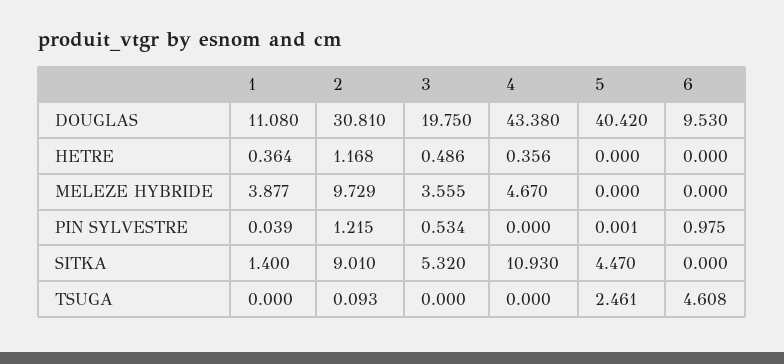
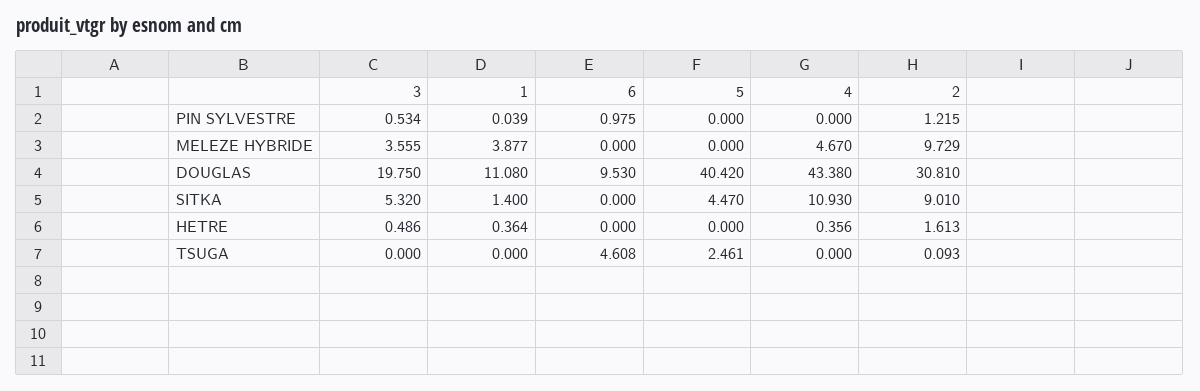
  {
    "1": {
      "DOUGLAS": 11.08,
      "HETRE": 0.364,
      "MELEZE HYBRIDE": 3.877,
      "PIN SYLVESTRE": 0.039,
      "SITKA": 1.4,
      "TSUGA": 0
    },
    "2": {
      "DOUGLAS": 30.81,
-     "HETRE": 1.168,
+     "HETRE": 1.613,
      "MELEZE HYBRIDE": 9.729,
      "PIN SYLVESTRE": 1.215,
      "SITKA": 9.01,
      "TSUGA": 0.093
    },
    "3": {
      "DOUGLAS": 19.75,
      "HETRE": 0.486,
      "MELEZE HYBRIDE": 3.555,
      "PIN SYLVESTRE": 0.534,
      "SITKA": 5.32,
      "TSUGA": 0
    },
    "4": {
      "DOUGLAS": 43.38,
      "HETRE": 0.356,
      "MELEZE HYBRIDE": 4.67,
      "PIN SYLVESTRE": 0,
      "SITKA": 10.93,
      "TSUGA": 0
    },
    "5": {
      "DOUGLAS": 40.42,
      "HETRE": 0,
      "MELEZE HYBRIDE": 0,
-     "PIN SYLVESTRE": 0.001,
+     "PIN SYLVESTRE": 0,
      "SITKA": 4.47,
      "TSUGA": 2.461
    },
    "6": {
      "DOUGLAS": 9.53,
      "HETRE": 0,
      "MELEZE HYBRIDE": 0,
      "PIN SYLVESTRE": 0.975,
      "SITKA": 0,
      "TSUGA": 4.608
    }
  }

